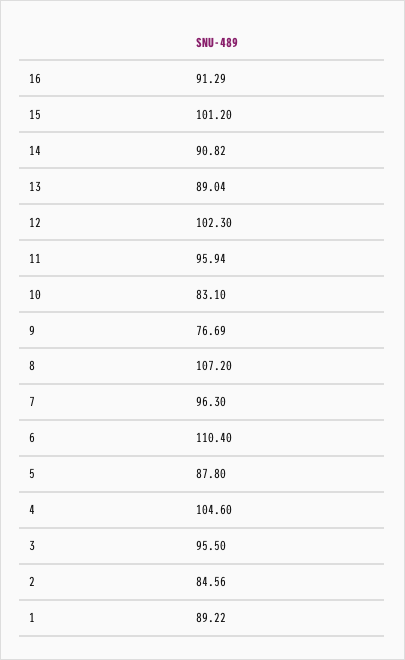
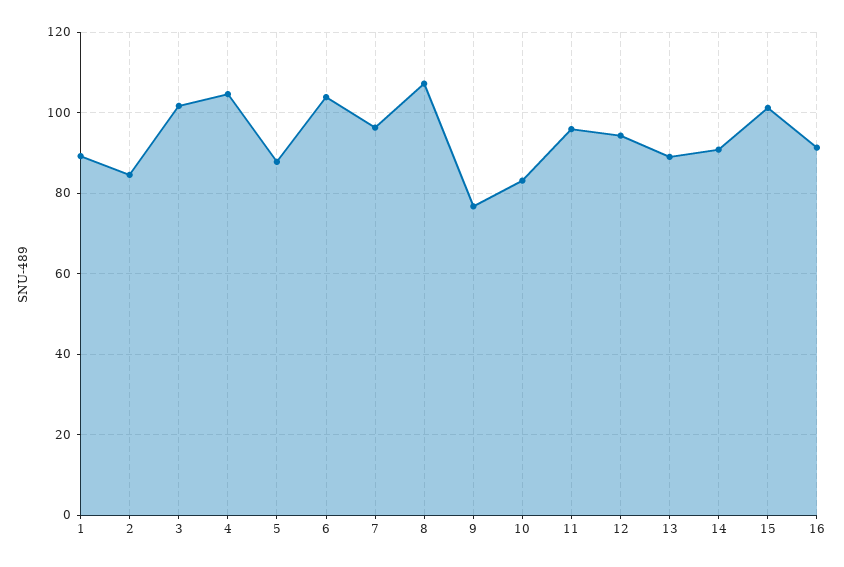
  {
    "16": 91.29,
    "15": 101.2,
    "14": 90.82,
    "13": 89.04,
-   "12": 102.3,
+   "12": 94,
    "11": 95.94,
    "10": 83.1,
    "9": 76.69,
    "8": 107.2,
    "7": 96.3,
-   "6": 110.4,
+   "6": 104,
    "5": 87.8,
    "4": 104.6,
-   "3": 95.5,
+   "3": 102,
    "2": 84.56,
    "1": 89.22
  }

